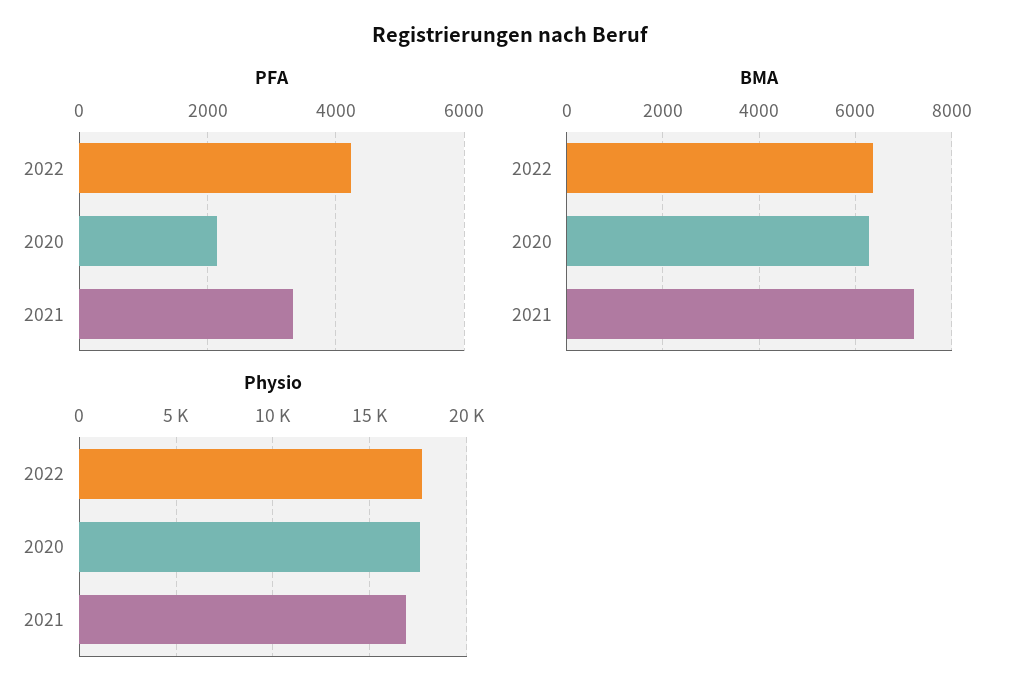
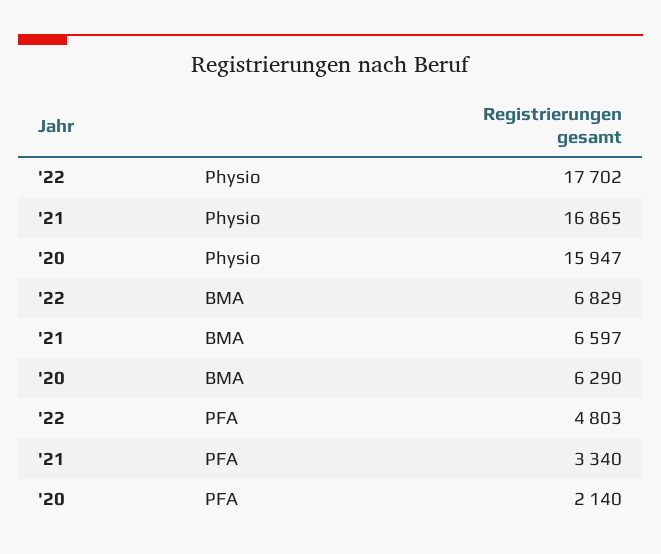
  {
    "PFA": {
-     "2022": 4200,
+     "2022": 4803,
      "2020": 2140,
      "2021": 3340
    },
    "BMA": {
-     "2022": 6400,
+     "2022": 6829,
      "2020": 6290,
-     "2021": 7200
+     "2021": 6597
    },
    "Physio": {
      "2022": 17702,
-     "2020": 17500,
+     "2020": 15947,
      "2021": 16865
    }
  }

